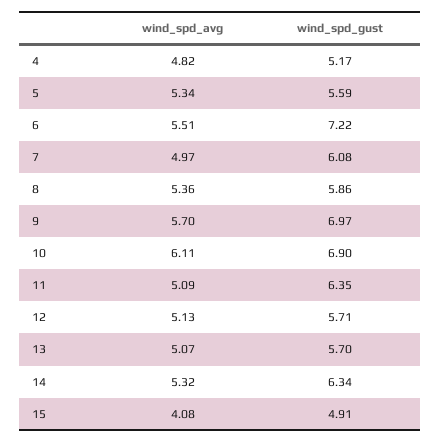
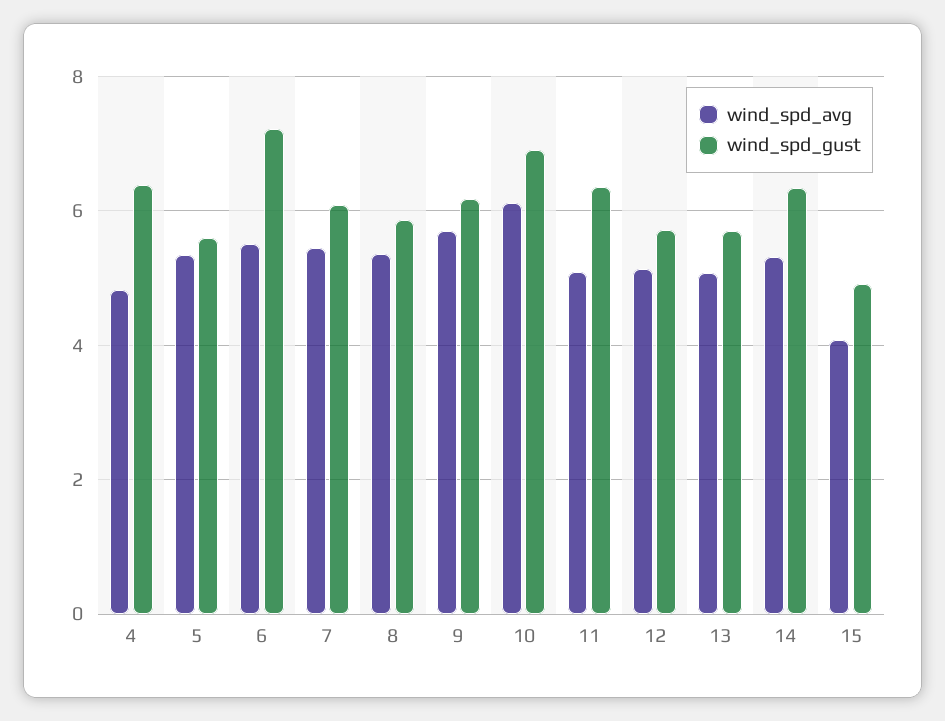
  {
    "wind_spd_avg": {
      "4": 4.82,
      "5": 5.34,
      "6": 5.51,
-     "7": 4.97,
+     "7": 5.4,
      "8": 5.36,
      "9": 5.7,
      "10": 6.11,
      "11": 5.09,
      "12": 5.13,
      "13": 5.07,
      "14": 5.32,
      "15": 4.08
    },
    "wind_spd_gust": {
-     "4": 5.17,
+     "4": 6.4,
      "5": 5.59,
      "6": 7.22,
      "7": 6.08,
      "8": 5.86,
-     "9": 6.97,
+     "9": 6.2,
      "10": 6.9,
      "11": 6.35,
      "12": 5.71,
      "13": 5.7,
      "14": 6.34,
      "15": 4.91
    }
  }

